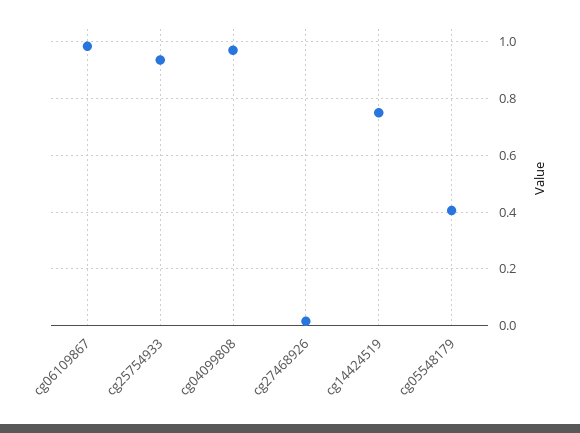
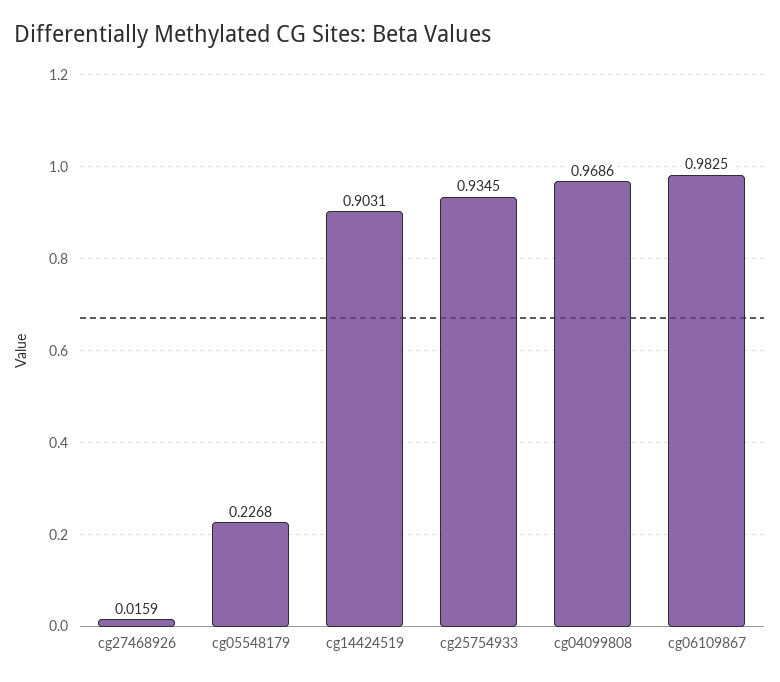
  {
    "cg06109867": 0.9825,
    "cg25754933": 0.9345,
    "cg04099808": 0.9686,
    "cg27468926": 0.0159,
-   "cg14424519": 0.75,
+   "cg14424519": 0.9031,
-   "cg05548179": 0.4
+   "cg05548179": 0.2268
  }

